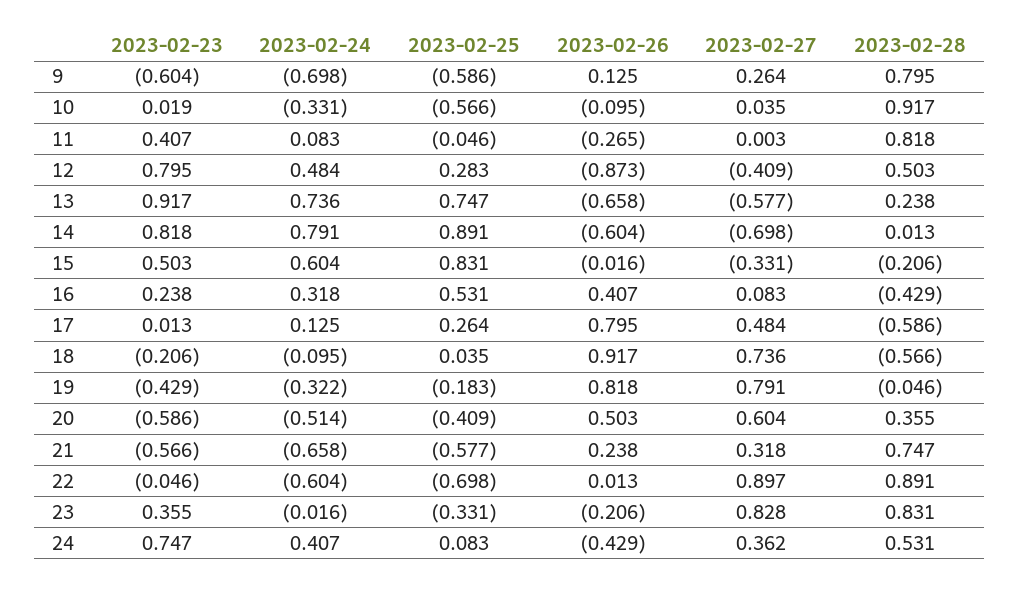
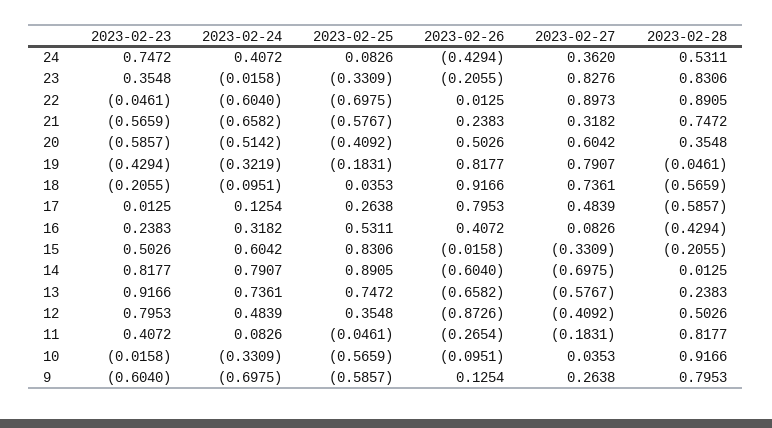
  {
    "2023-02-23": {
      "9": -0.604,
-     "10": 0.019,
+     "10": -0.0158,
      "11": 0.4072,
      "12": 0.7953,
      "13": 0.9166,
      "14": 0.8177,
      "15": 0.5026,
      "16": 0.2383,
      "17": 0.0125,
      "18": -0.2055,
      "19": -0.4294,
      "20": -0.5857,
      "21": -0.5659,
      "22": -0.0461,
      "23": 0.3548,
      "24": 0.7472
    },
    "2023-02-24": {
      "9": -0.6975,
      "10": -0.3309,
      "11": 0.0826,
      "12": 0.4839,
      "13": 0.7361,
      "14": 0.7907,
      "15": 0.6042,
      "16": 0.3182,
      "17": 0.1254,
      "18": -0.0951,
      "19": -0.3219,
      "20": -0.5142,
      "21": -0.6582,
      "22": -0.604,
      "23": -0.0158,
      "24": 0.4072
    },
    "2023-02-25": {
      "9": -0.5857,
      "10": -0.5659,
      "11": -0.0461,
-     "12": 0.283,
+     "12": 0.3548,
      "13": 0.7472,
      "14": 0.8905,
      "15": 0.8306,
      "16": 0.5311,
      "17": 0.2638,
      "18": 0.0353,
      "19": -0.1831,
      "20": -0.4092,
      "21": -0.5767,
      "22": -0.6975,
      "23": -0.3309,
      "24": 0.0826
    },
    "2023-02-26": {
      "9": 0.1254,
      "10": -0.0951,
      "11": -0.2654,
      "12": -0.8726,
      "13": -0.6582,
      "14": -0.604,
      "15": -0.0158,
      "16": 0.4072,
      "17": 0.7953,
      "18": 0.9166,
      "19": 0.8177,
      "20": 0.5026,
      "21": 0.2383,
      "22": 0.0125,
      "23": -0.2055,
      "24": -0.4294
    },
    "2023-02-27": {
      "9": 0.2638,
      "10": 0.0353,
-     "11": 0.003,
+     "11": -0.1831,
      "12": -0.4092,
      "13": -0.5767,
      "14": -0.6975,
      "15": -0.3309,
      "16": 0.0826,
      "17": 0.4839,
      "18": 0.7361,
      "19": 0.7907,
      "20": 0.6042,
      "21": 0.3182,
      "22": 0.8973,
      "23": 0.8276,
      "24": 0.362
    },
    "2023-02-28": {
      "9": 0.7953,
      "10": 0.9166,
      "11": 0.8177,
      "12": 0.5026,
      "13": 0.2383,
      "14": 0.0125,
      "15": -0.2055,
      "16": -0.4294,
      "17": -0.5857,
      "18": -0.5659,
      "19": -0.0461,
      "20": 0.3548,
      "21": 0.7472,
      "22": 0.8905,
      "23": 0.8306,
      "24": 0.5311
    }
  }

